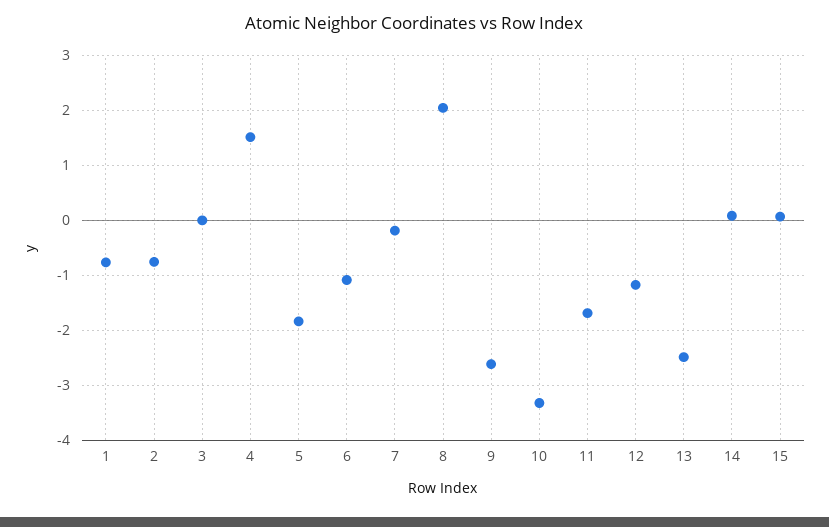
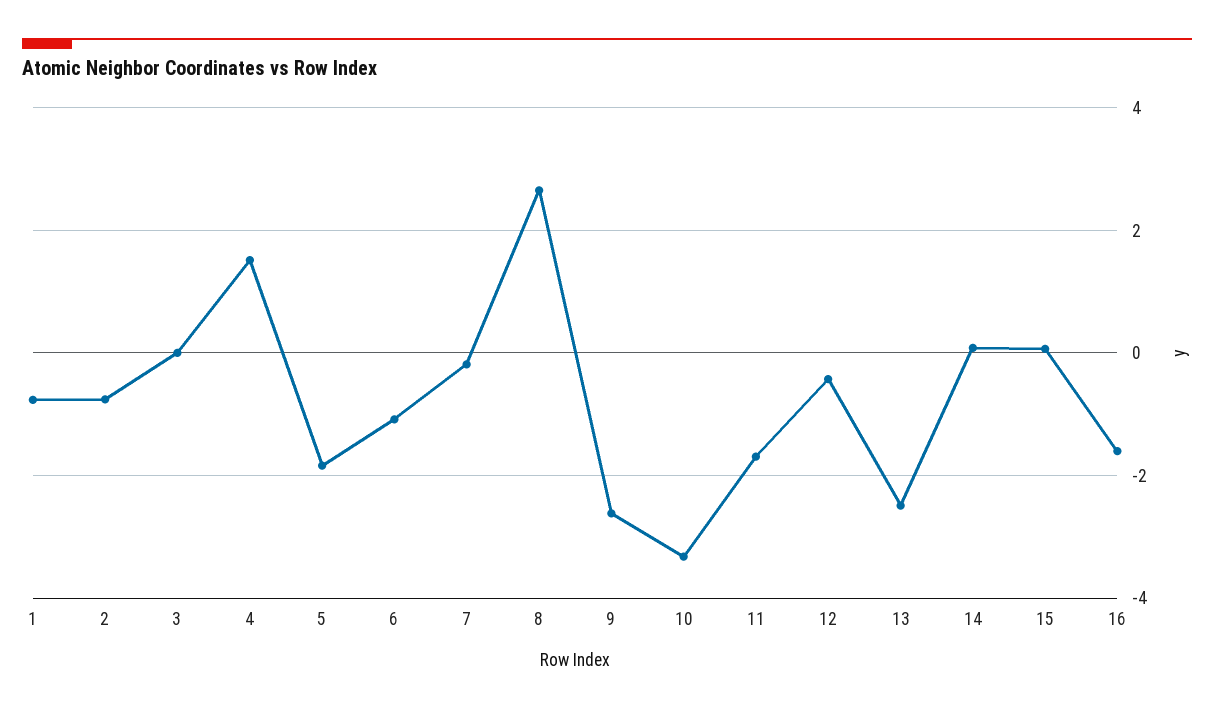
  {
    "1": -0.8,
    "2": -0.8,
    "3": 0,
    "4": 1.6,
    "5": -1.8,
    "6": -1,
    "7": -0.2,
-   "8": 2,
+   "8": 2.6,
    "9": -2.6,
    "10": -3.4,
    "11": -1.6,
-   "12": -1.2,
+   "12": -0.4,
    "13": -2.4,
    "14": 0,
-   "15": 0
+   "15": 0,
+   "16": -1.6
  }

